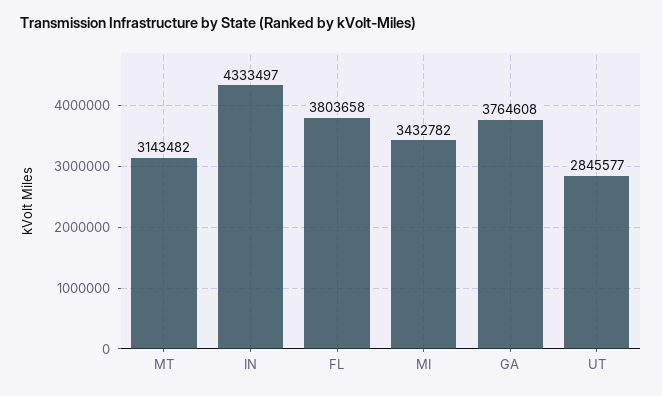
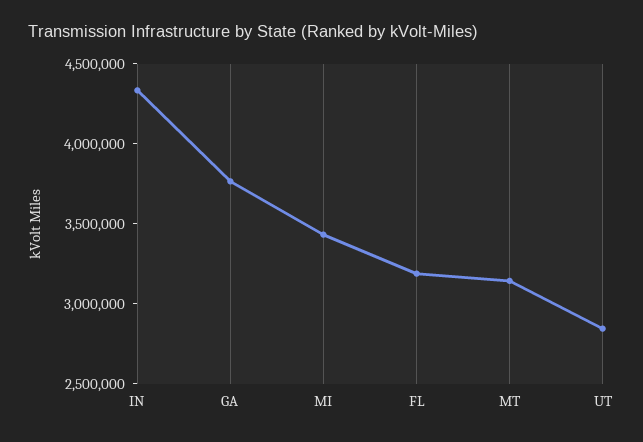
  {
    "MT": 3143482,
    "IN": 4333497,
-   "FL": 3803658,
+   "FL": 3200000,
    "MI": 3432782,
    "GA": 3764608,
    "UT": 2845577
  }

